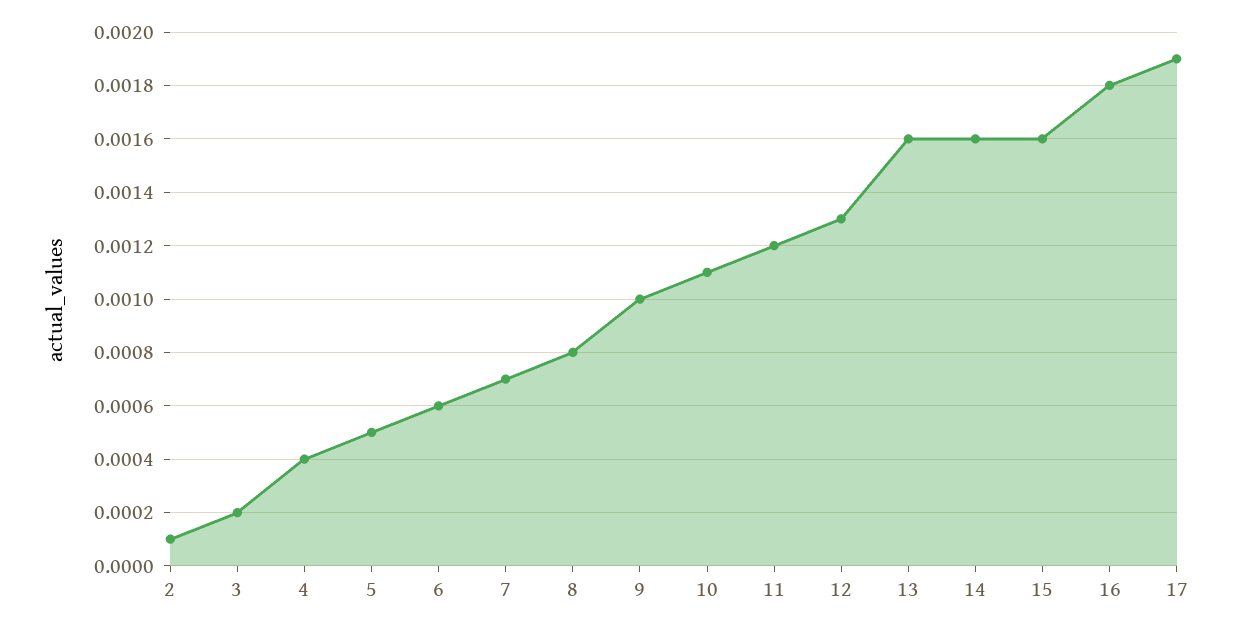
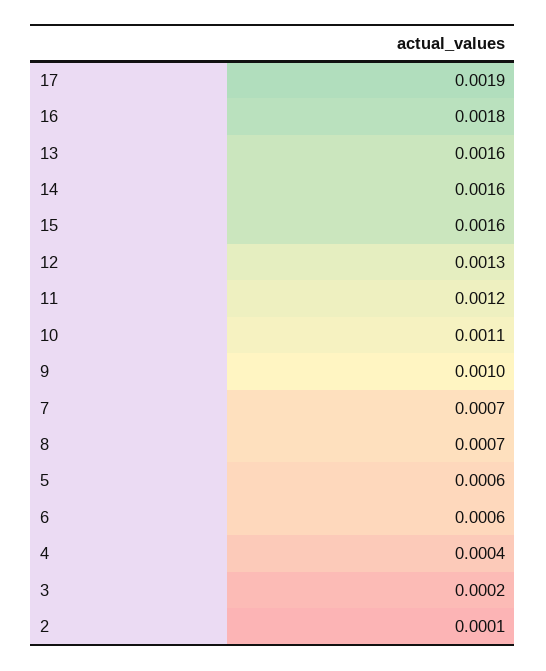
  {
    "2": 0.0001,
    "3": 0.0002,
    "4": 0.0004,
-   "5": 0.0005,
+   "5": 0.0006,
    "6": 0.0006,
    "7": 0.0007,
-   "8": 0.0008,
+   "8": 0.0007,
    "9": 0.001,
    "10": 0.0011,
    "11": 0.0012,
    "12": 0.0013,
    "13": 0.0016,
    "14": 0.0016,
    "15": 0.0016,
    "16": 0.0018,
    "17": 0.0019
  }

